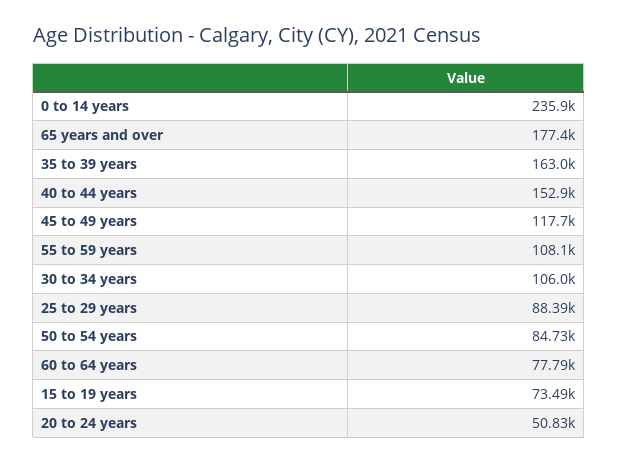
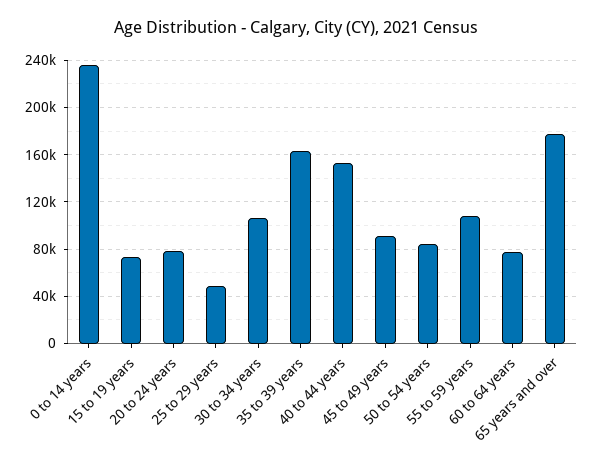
  {
    "0 to 14 years": 235900,
    "65 years and over": 177400,
    "35 to 39 years": 163000,
    "40 to 44 years": 152900,
-   "45 to 49 years": 117700,
+   "45 to 49 years": 90000,
    "55 to 59 years": 108100,
    "30 to 34 years": 106000,
-   "25 to 29 years": 88390,
+   "25 to 29 years": 50000,
    "50 to 54 years": 84730,
    "60 to 64 years": 77790,
    "15 to 19 years": 73490,
-   "20 to 24 years": 50830
+   "20 to 24 years": 80000
  }

